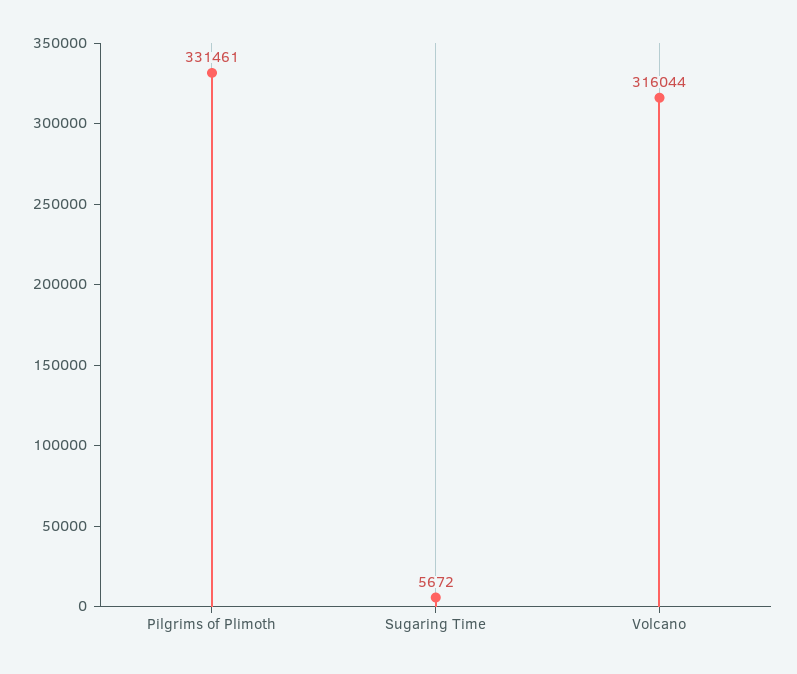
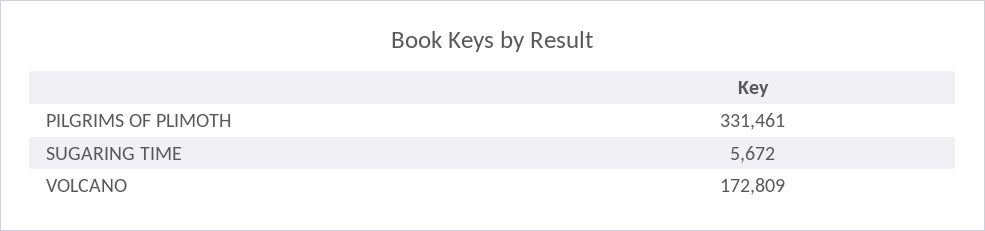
  {
    "Pilgrims of Plimoth": 331461,
    "Sugaring Time": 5672,
-   "Volcano": 316044
+   "Volcano": 172809
  }

